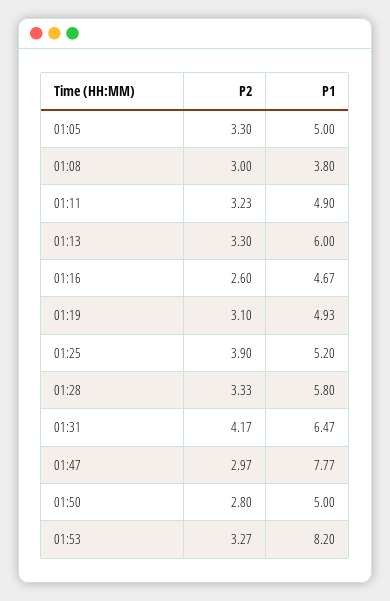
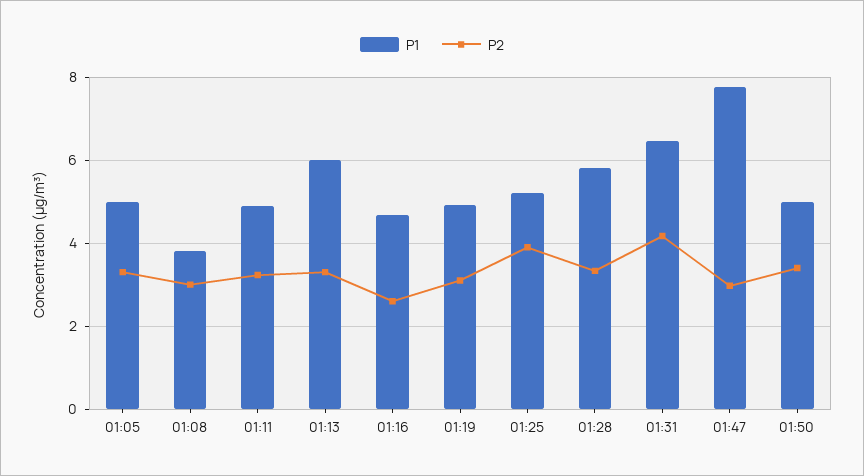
  {
    "P2": {
      "01:05": 3.3,
      "01:08": 3,
      "01:11": 3.23,
      "01:13": 3.3,
      "01:16": 2.6,
      "01:19": 3.1,
      "01:25": 3.9,
      "01:28": 3.33,
      "01:31": 4.17,
      "01:47": 2.97,
-     "01:50": 2.8,
+     "01:50": 3.4
-     "01:53": 3.27
    },
    "P1": {
      "01:05": 5,
      "01:08": 3.8,
      "01:11": 4.9,
      "01:13": 6,
      "01:16": 4.67,
      "01:19": 4.93,
      "01:25": 5.2,
      "01:28": 5.8,
      "01:31": 6.47,
      "01:47": 7.77,
-     "01:50": 5,
+     "01:50": 5
-     "01:53": 8.2
    }
  }

